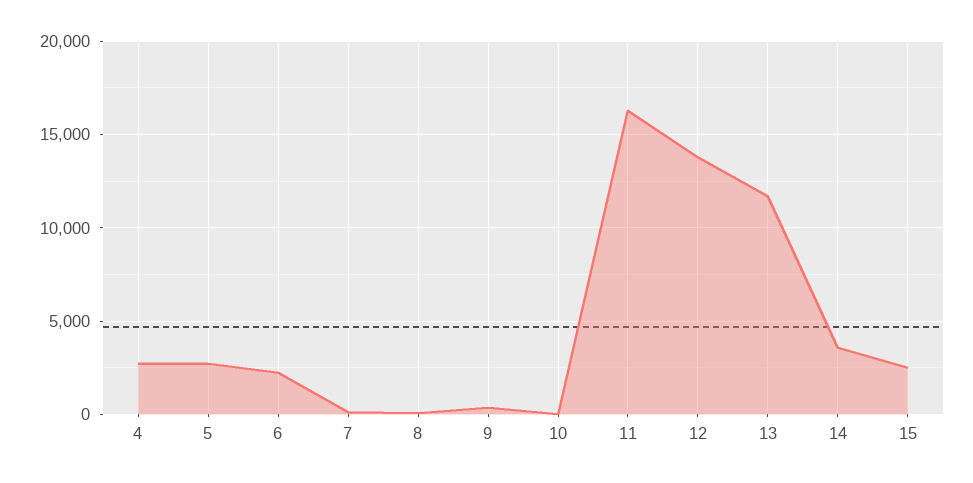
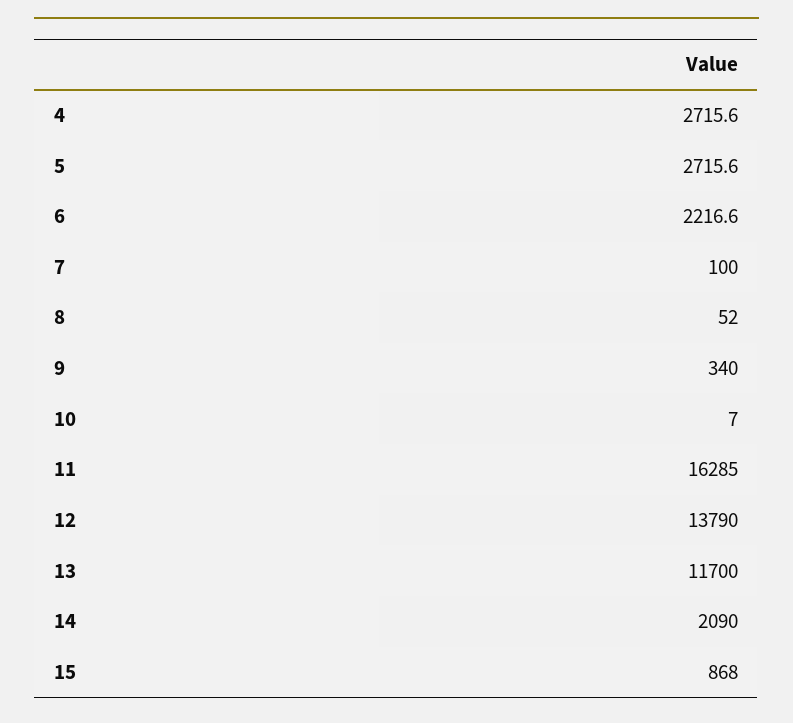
  {
    "4": 2715.6,
    "5": 2715.6,
    "6": 2216.6,
    "7": 100,
    "8": 52,
    "9": 340,
    "10": 7,
    "11": 16285,
    "12": 13790,
    "13": 11700,
-   "14": 3500,
+   "14": 2090,
-   "15": 2500
+   "15": 868
  }

